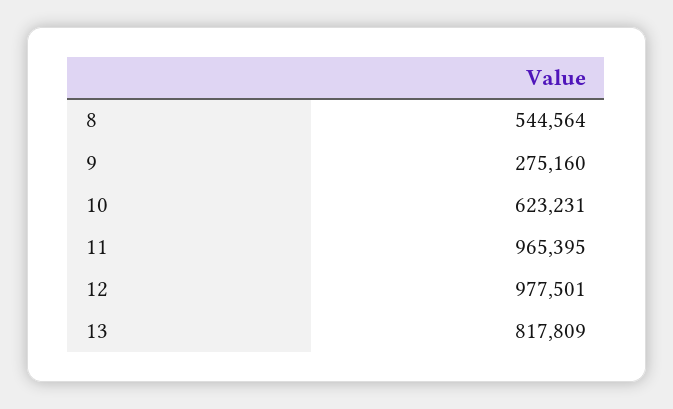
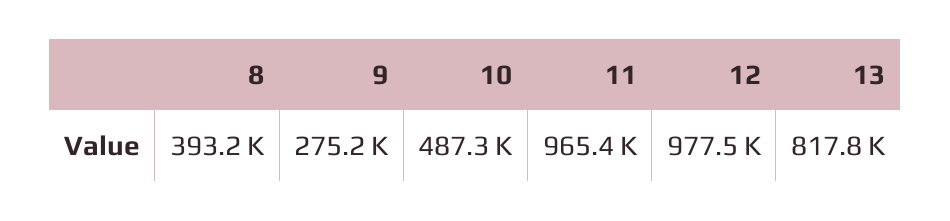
  {
-   "8": 544564,
+   "8": 393200,
    "9": 275160,
-   "10": 623231,
+   "10": 487300,
    "11": 965395,
    "12": 977501,
    "13": 817809
  }

